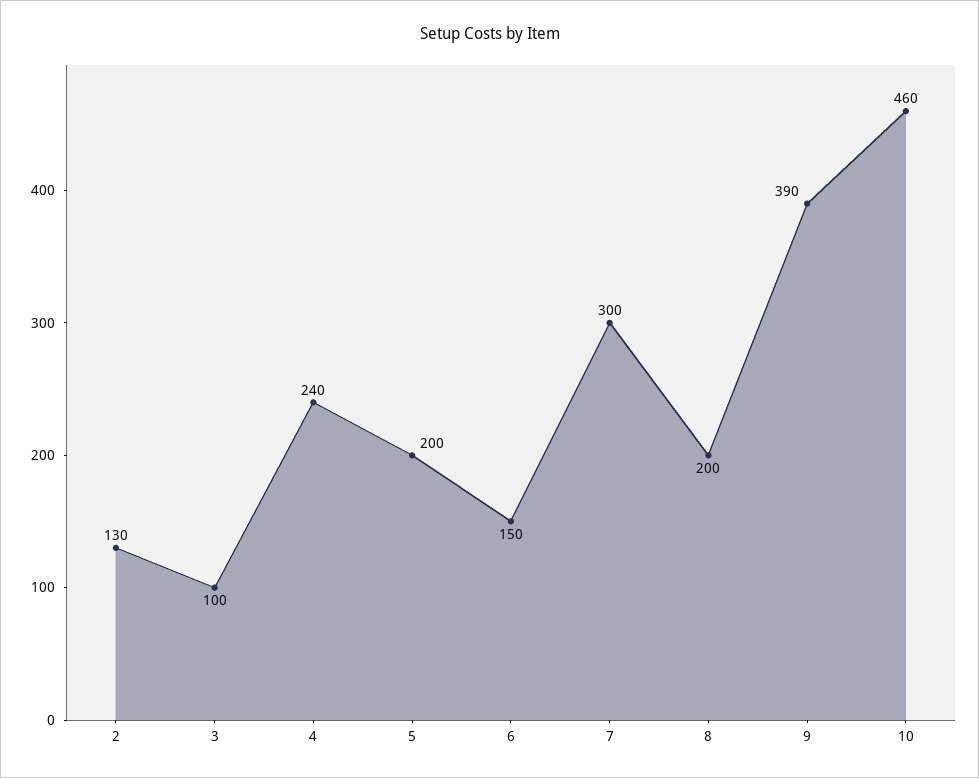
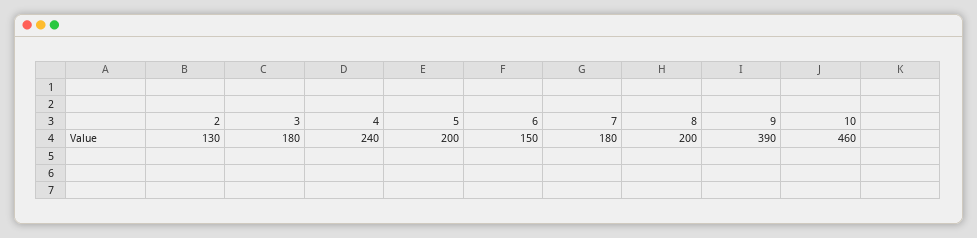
  {
    "2": 130,
-   "3": 100,
+   "3": 180,
    "4": 240,
    "5": 200,
    "6": 150,
-   "7": 300,
+   "7": 180,
    "8": 200,
    "9": 390,
    "10": 460
  }

